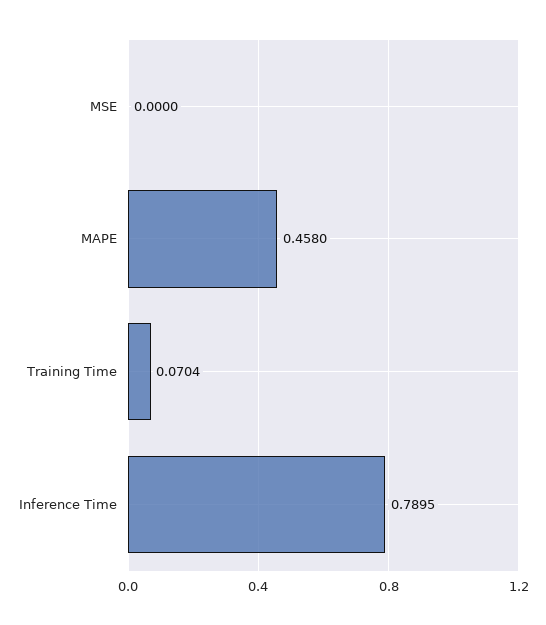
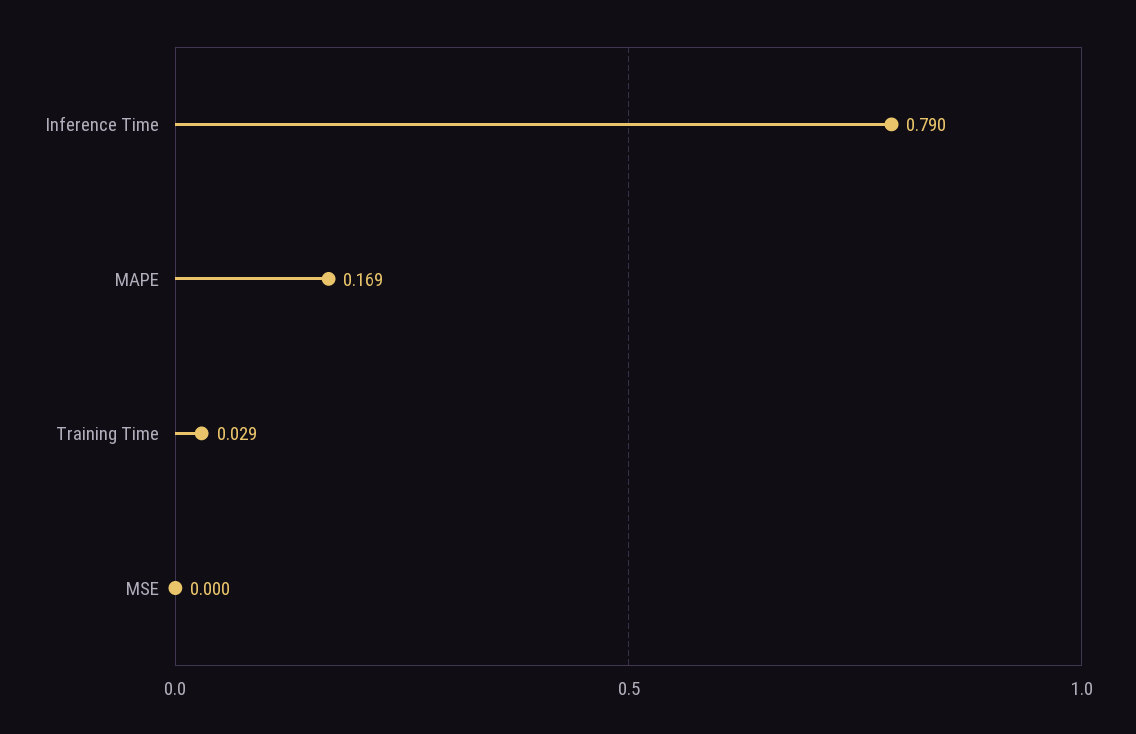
  {
    "MSE": 0,
-   "MAPE": 0.458,
+   "MAPE": 0.169,
-   "Training Time": 0.0704,
+   "Training Time": 0.029,
    "Inference Time": 0.7895
  }

